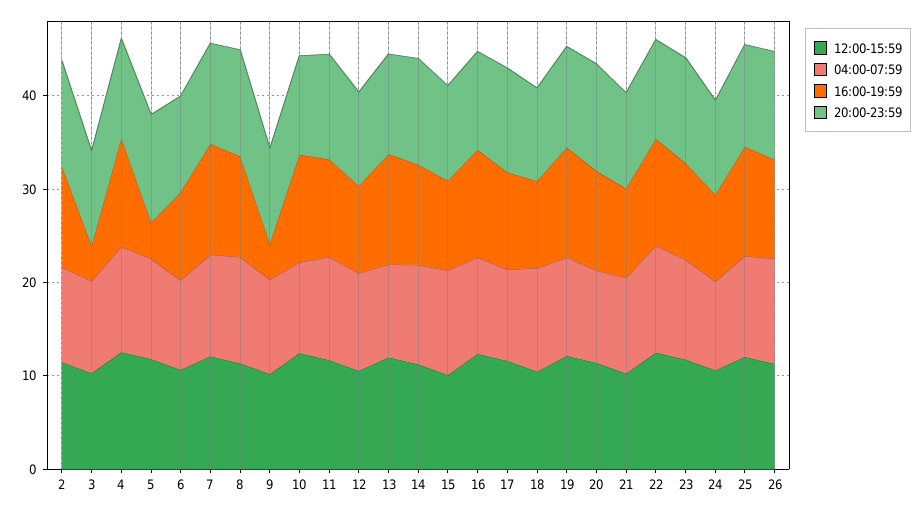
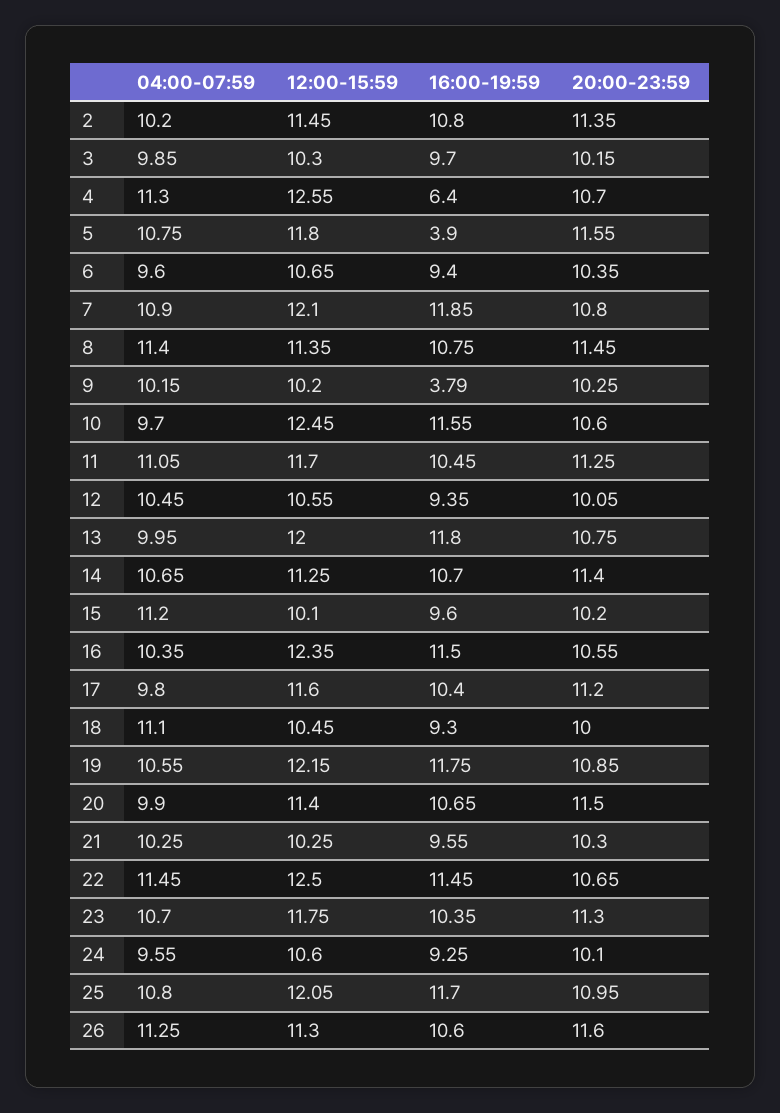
  {
    "12:00-15:59": {
      "2": 11.45,
      "3": 10.3,
      "4": 12.55,
      "5": 11.8,
      "6": 10.65,
      "7": 12.1,
      "8": 11.35,
      "9": 10.2,
      "10": 12.45,
      "11": 11.7,
      "12": 10.55,
      "13": 12,
      "14": 11.25,
      "15": 10.1,
      "16": 12.35,
      "17": 11.6,
      "18": 10.45,
      "19": 12.15,
      "20": 11.4,
      "21": 10.25,
      "22": 12.5,
      "23": 11.75,
      "24": 10.6,
      "25": 12.05,
      "26": 11.3
    },
    "04:00-07:59": {
      "2": 10.2,
      "3": 9.85,
      "4": 11.3,
      "5": 10.75,
      "6": 9.6,
      "7": 10.9,
      "8": 11.4,
      "9": 10.15,
      "10": 9.7,
      "11": 11.05,
      "12": 10.45,
      "13": 9.95,
      "14": 10.65,
      "15": 11.2,
      "16": 10.35,
      "17": 9.8,
      "18": 11.1,
      "19": 10.55,
      "20": 9.9,
      "21": 10.25,
      "22": 11.45,
      "23": 10.7,
      "24": 9.55,
      "25": 10.8,
      "26": 11.25
    },
    "16:00-19:59": {
      "2": 10.8,
-     "3": 4,
+     "3": 9.7,
-     "4": 12,
+     "4": 6.4,
      "5": 3.9,
      "6": 9.4,
      "7": 11.85,
      "8": 10.75,
      "9": 3.79,
      "10": 11.55,
      "11": 10.45,
      "12": 9.35,
      "13": 11.8,
      "14": 10.7,
      "15": 9.6,
      "16": 11.5,
      "17": 10.4,
      "18": 9.3,
      "19": 11.75,
      "20": 10.65,
      "21": 9.55,
      "22": 11.45,
      "23": 10.35,
      "24": 9.25,
      "25": 11.7,
      "26": 10.6
    },
    "20:00-23:59": {
      "2": 11.35,
      "3": 10.15,
      "4": 10.7,
      "5": 11.55,
      "6": 10.35,
      "7": 10.8,
      "8": 11.45,
      "9": 10.25,
      "10": 10.6,
      "11": 11.25,
      "12": 10.05,
      "13": 10.75,
      "14": 11.4,
      "15": 10.2,
      "16": 10.55,
      "17": 11.2,
      "18": 10,
      "19": 10.85,
      "20": 11.5,
      "21": 10.3,
      "22": 10.65,
      "23": 11.3,
      "24": 10.1,
      "25": 10.95,
      "26": 11.6
    }
  }

